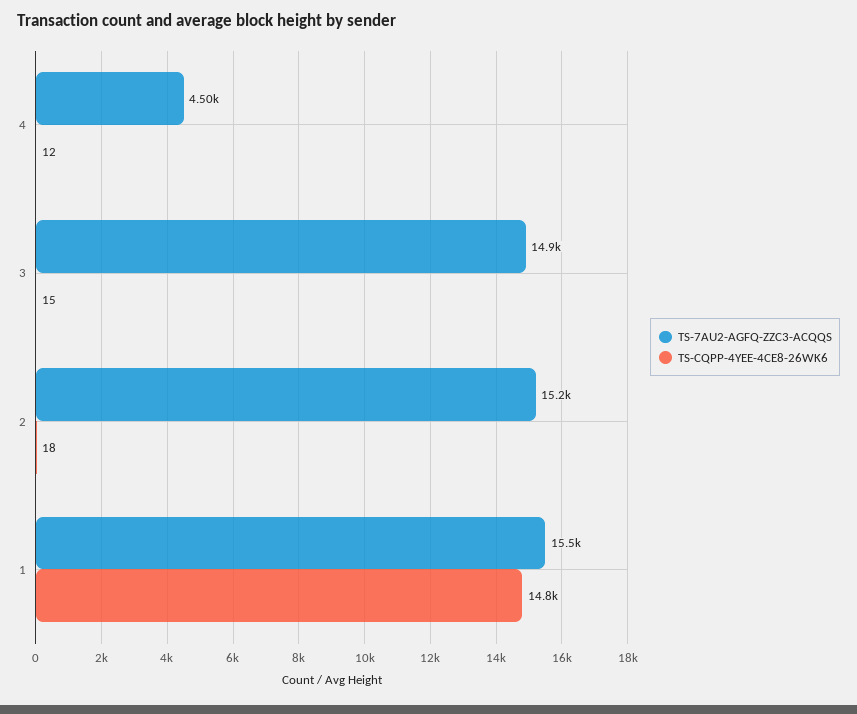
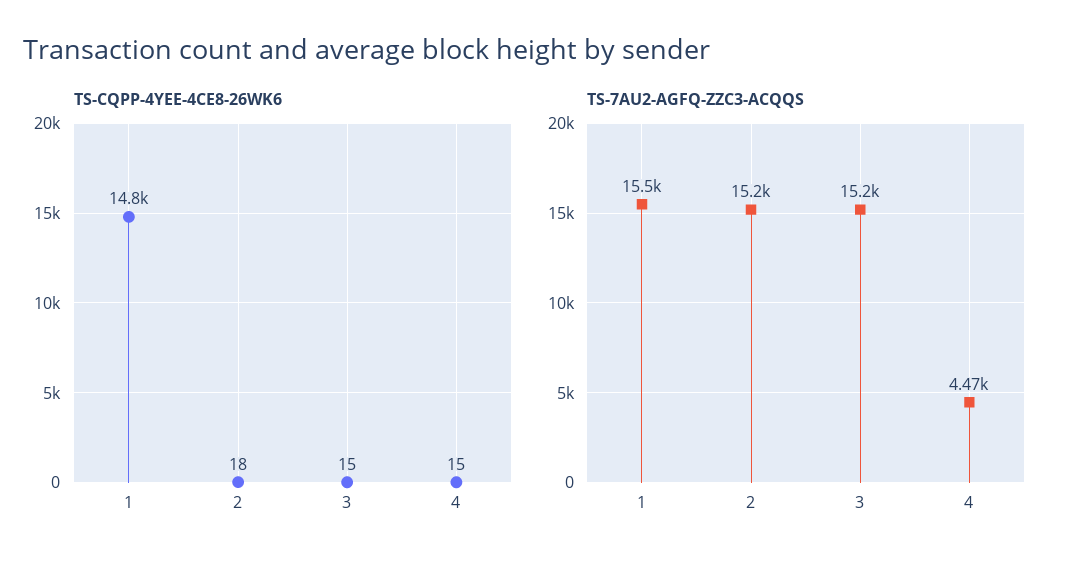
  {
    "TS-7AU2-AGFQ-ZZC3-ACQQS": {
-     "4": 4500,
+     "4": 4470,
-     "3": 14900,
+     "3": 15200,
      "2": 15200,
      "1": 15500
    },
    "TS-CQPP-4YEE-4CE8-26WK6": {
-     "4": 12,
+     "4": 15,
      "3": 15,
      "2": 18,
      "1": 14800
    }
  }

